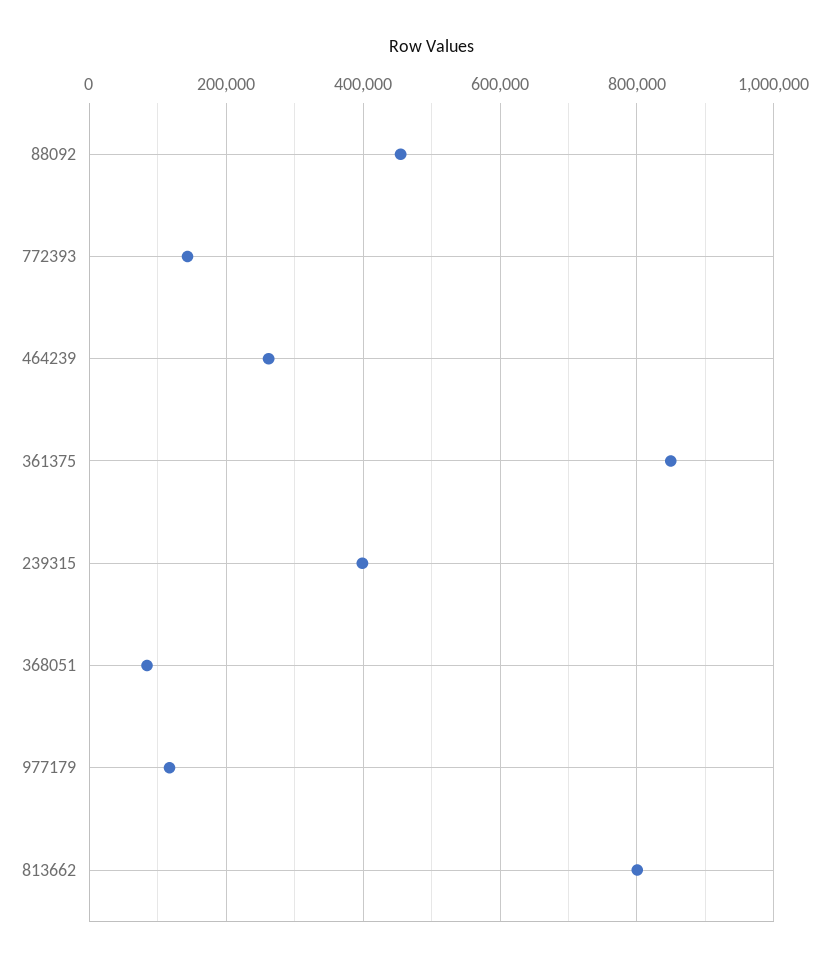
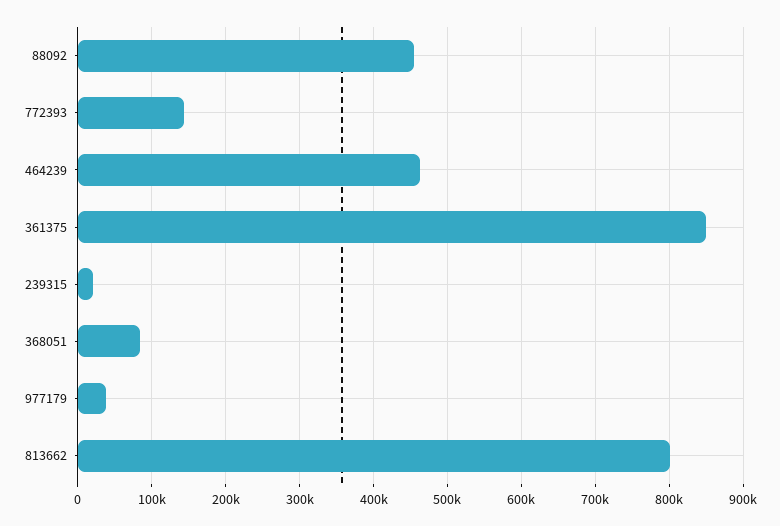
  {
    "88092": 450000,
    "772393": 140000,
-   "464239": 260000,
+   "464239": 460000,
    "361375": 850000,
-   "239315": 400000,
+   "239315": 20000,
    "368051": 80000,
-   "977179": 120000,
+   "977179": 40000,
    "813662": 800000
  }

